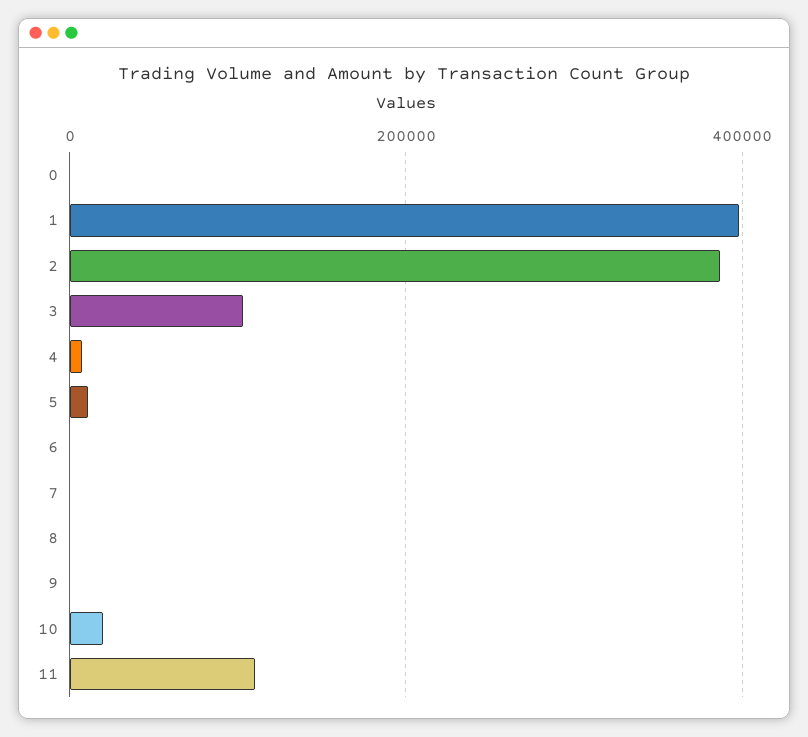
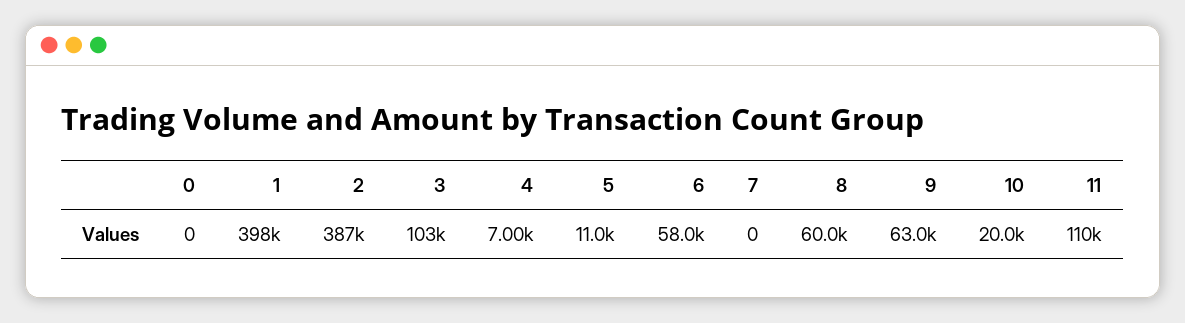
  {
    "0": 0,
    "1": 398000,
    "2": 387000,
    "3": 103000,
    "4": 7000,
    "5": 11000,
-   "6": 0,
+   "6": 58000,
    "7": 0,
-   "8": 0,
+   "8": 60000,
-   "9": 0,
+   "9": 63000,
    "10": 20000,
    "11": 110000
  }

